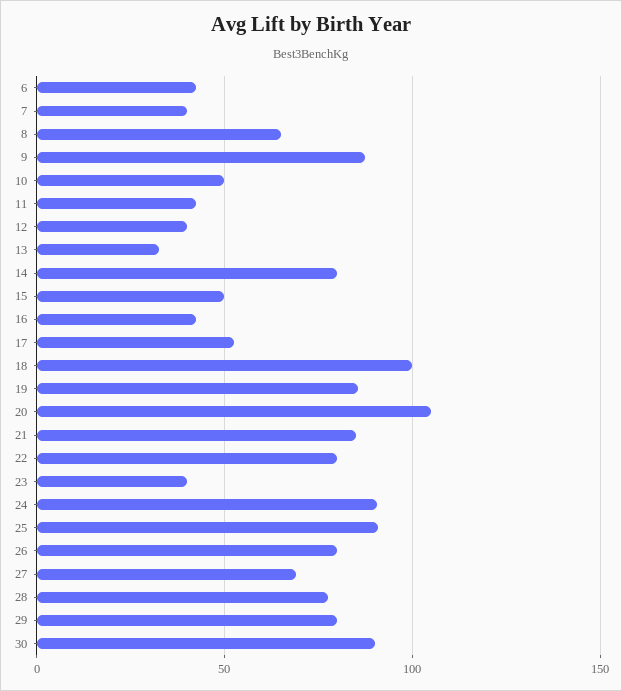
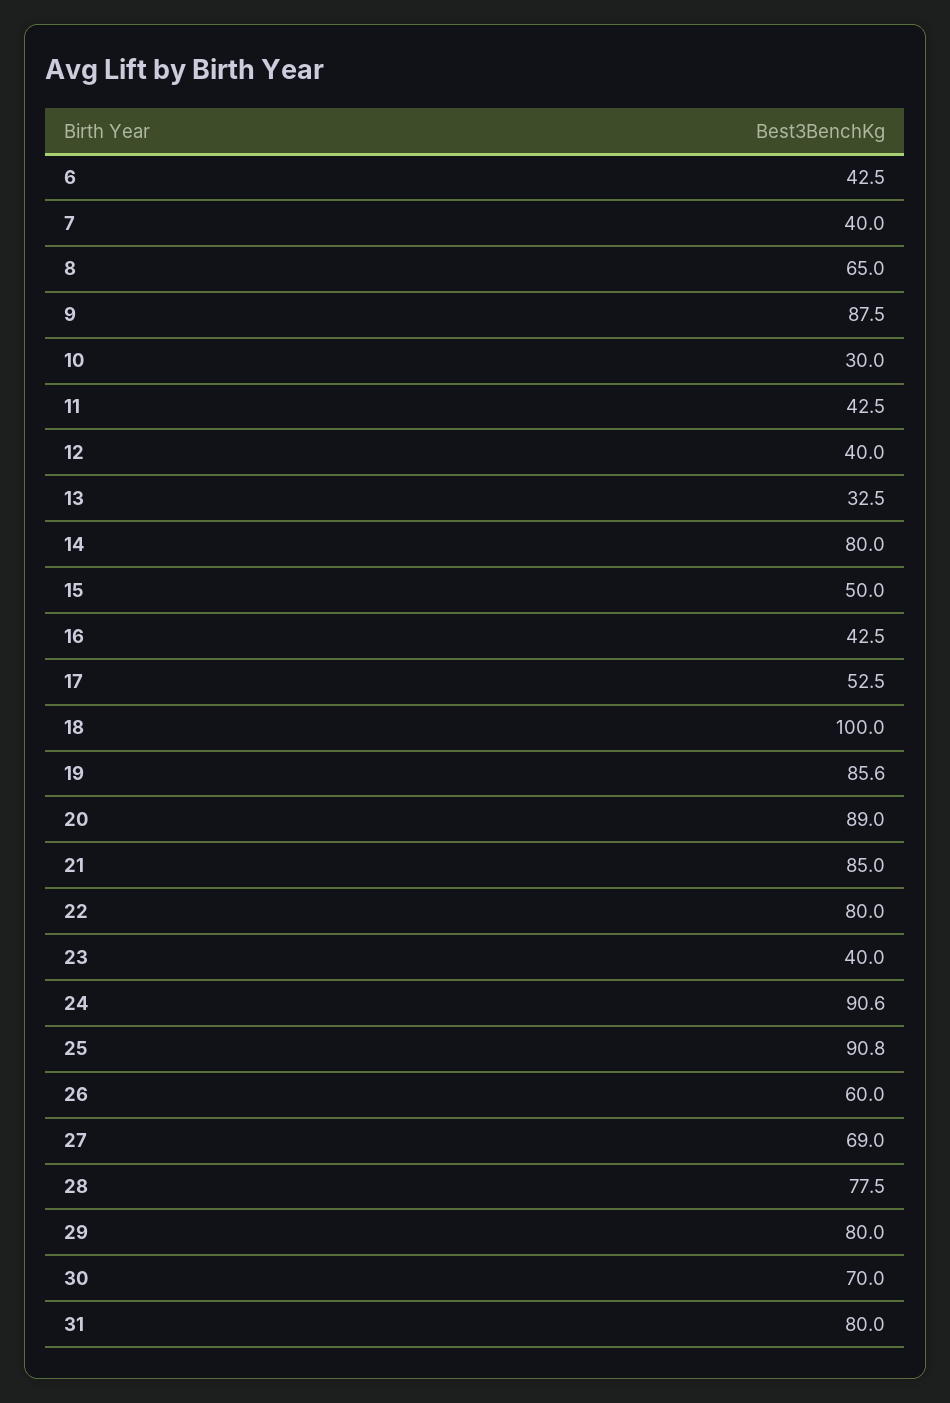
  {
    "6": 42.5,
    "7": 40,
    "8": 65,
    "9": 87.5,
-   "10": 50,
+   "10": 30,
    "11": 42.5,
    "12": 40,
    "13": 32.5,
    "14": 80,
    "15": 50,
    "16": 42.5,
    "17": 52.5,
    "18": 100,
    "19": 85.6,
-   "20": 105,
+   "20": 89,
    "21": 85,
    "22": 80,
    "23": 40,
    "24": 90.6,
    "25": 90.8,
-   "26": 80,
+   "26": 60,
    "27": 69,
    "28": 77.5,
    "29": 80,
-   "30": 90
+   "30": 70,
+   "31": 80
  }

